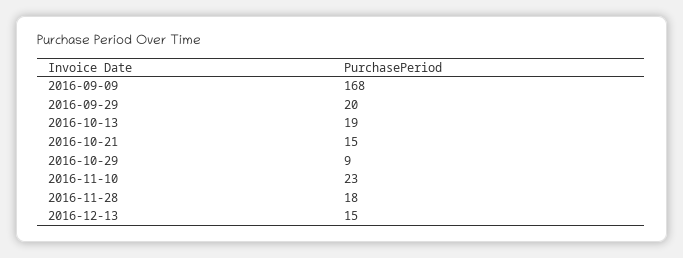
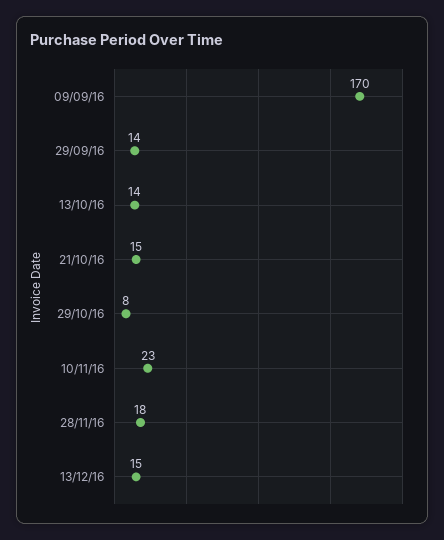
  {
-   "2016-09-09": 168,
+   "2016-09-09": 170,
-   "2016-09-29": 20,
+   "2016-09-29": 14,
-   "2016-10-13": 19,
+   "2016-10-13": 14,
    "2016-10-21": 15,
-   "2016-10-29": 9,
+   "2016-10-29": 8,
    "2016-11-10": 23,
    "2016-11-28": 18,
    "2016-12-13": 15
  }

